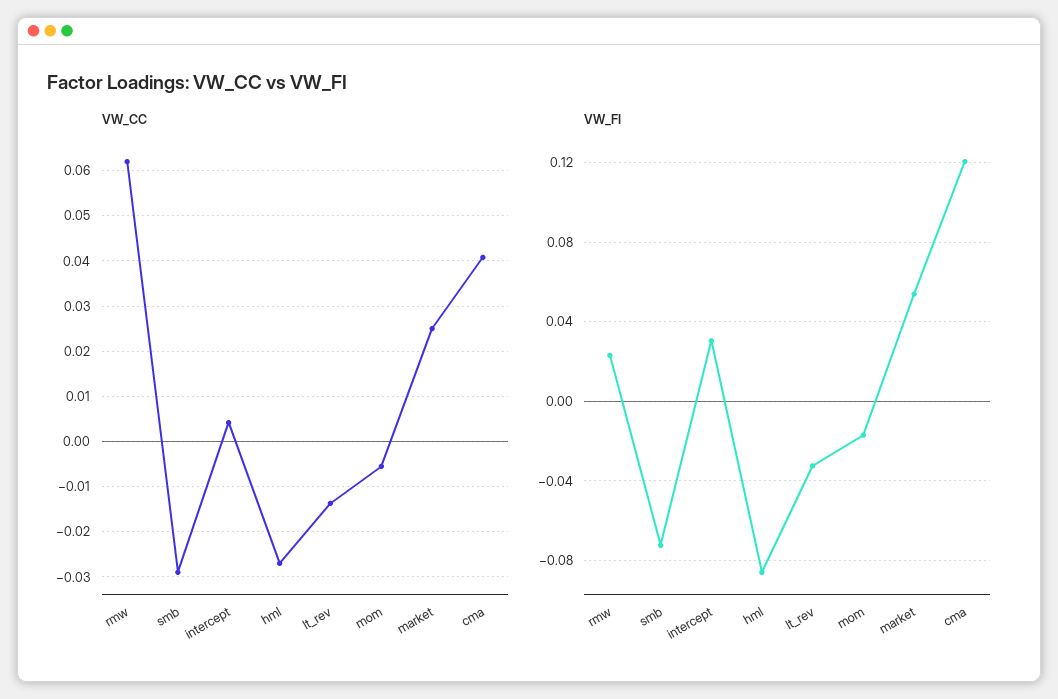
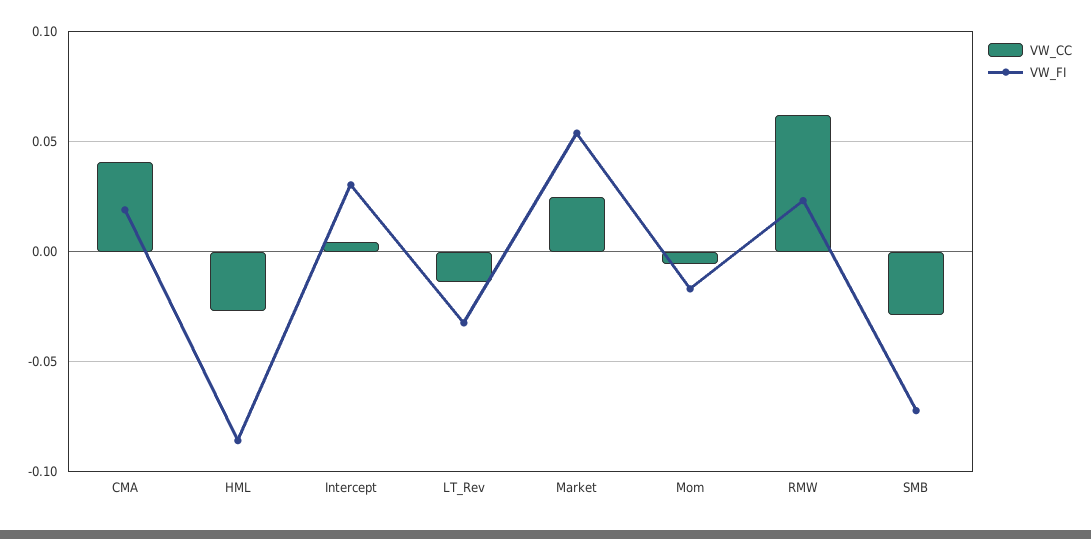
  {
    "VW_CC": {
      "rmw": 0.062,
      "smb": -0.03,
      "intercept": 0.004,
      "hml": -0.028,
      "lt_rev": -0.014,
      "mom": -0.006,
      "market": 0.026,
      "cma": 0.04
    },
    "VW_FI": {
      "rmw": 0.025,
      "smb": -0.07,
      "intercept": 0.03,
      "hml": -0.085,
      "lt_rev": -0.03,
      "mom": -0.015,
      "market": 0.055,
-     "cma": 0.12
+     "cma": 0.02
    }
  }

